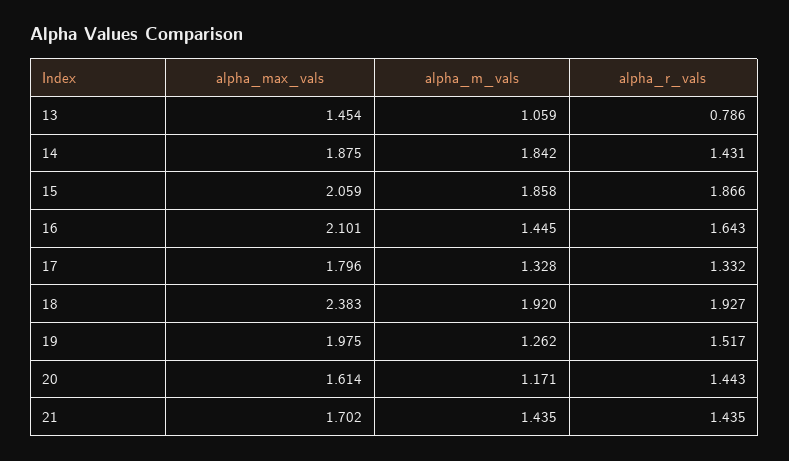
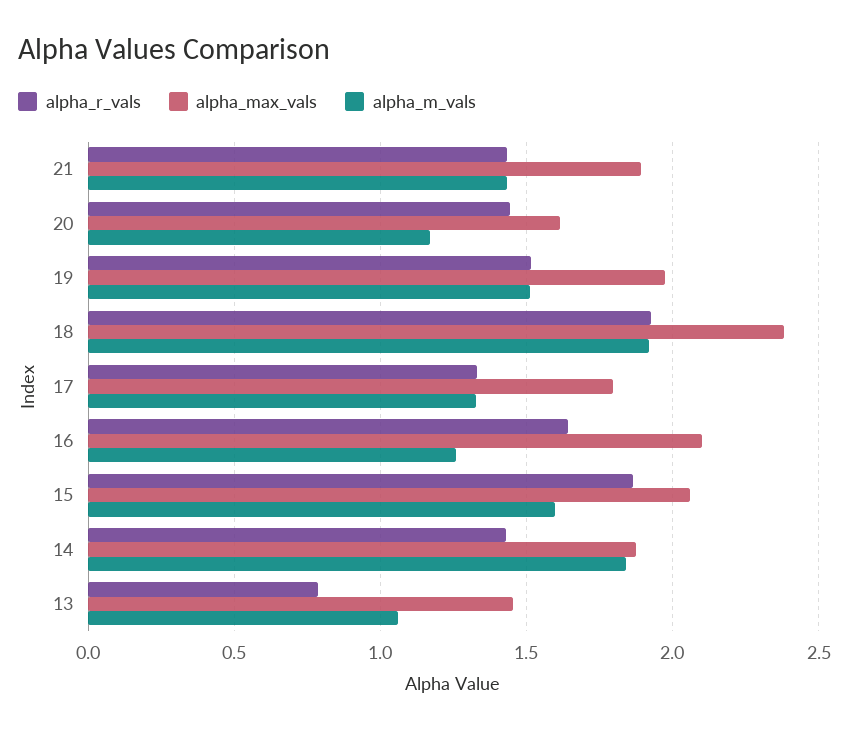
  {
    "alpha_max_vals": {
      "13": 1.454,
      "14": 1.875,
      "15": 2.059,
      "16": 2.101,
      "17": 1.796,
      "18": 2.383,
      "19": 1.975,
      "20": 1.614,
-     "21": 1.702
+     "21": 1.9
    },
    "alpha_m_vals": {
      "13": 1.059,
      "14": 1.842,
-     "15": 1.858,
+     "15": 1.6,
-     "16": 1.445,
+     "16": 1.25,
      "17": 1.328,
      "18": 1.92,
-     "19": 1.262,
+     "19": 1.5,
      "20": 1.171,
      "21": 1.435
    },
    "alpha_r_vals": {
      "13": 0.786,
      "14": 1.431,
      "15": 1.866,
      "16": 1.643,
      "17": 1.332,
      "18": 1.927,
      "19": 1.517,
      "20": 1.443,
      "21": 1.435
    }
  }

